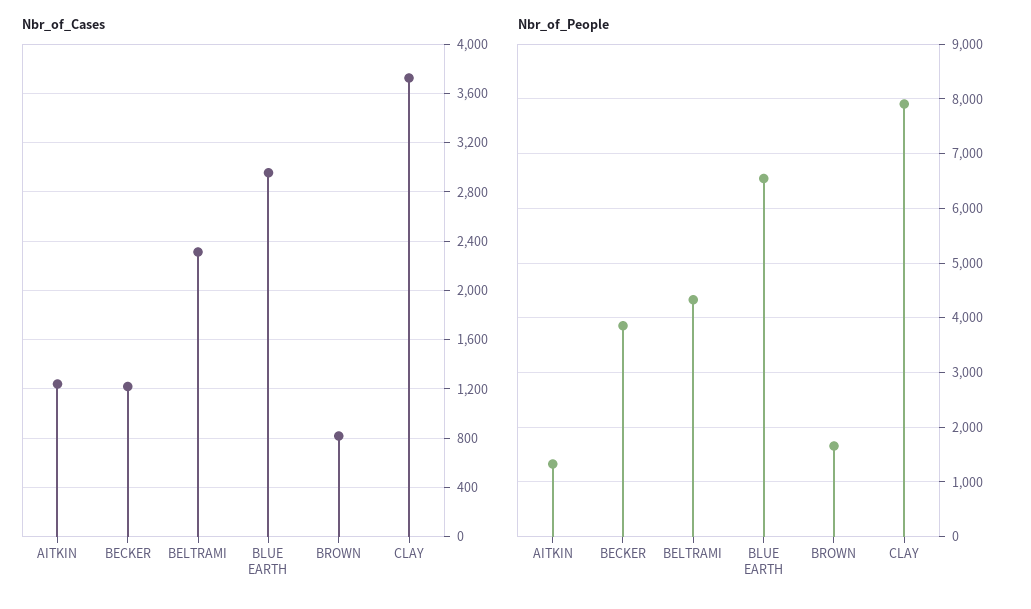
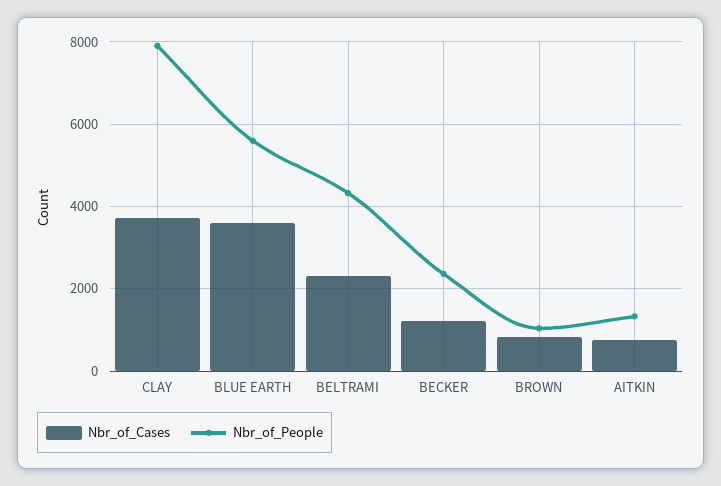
  {
    "Nbr_of_Cases": {
-     "AITKIN": 1250,
+     "AITKIN": 800,
      "BECKER": 1200,
      "BELTRAMI": 2300,
-     "BLUE EARTH": 2950,
+     "BLUE EARTH": 3600,
      "BROWN": 800,
      "CLAY": 3750
    },
    "Nbr_of_People": {
      "AITKIN": 1400,
-     "BECKER": 3800,
+     "BECKER": 2400,
      "BELTRAMI": 4400,
-     "BLUE EARTH": 6600,
+     "BLUE EARTH": 5600,
-     "BROWN": 1600,
+     "BROWN": 1000,
      "CLAY": 8000
    }
  }

